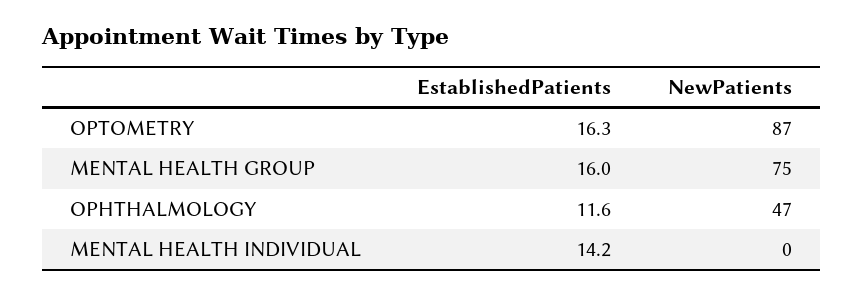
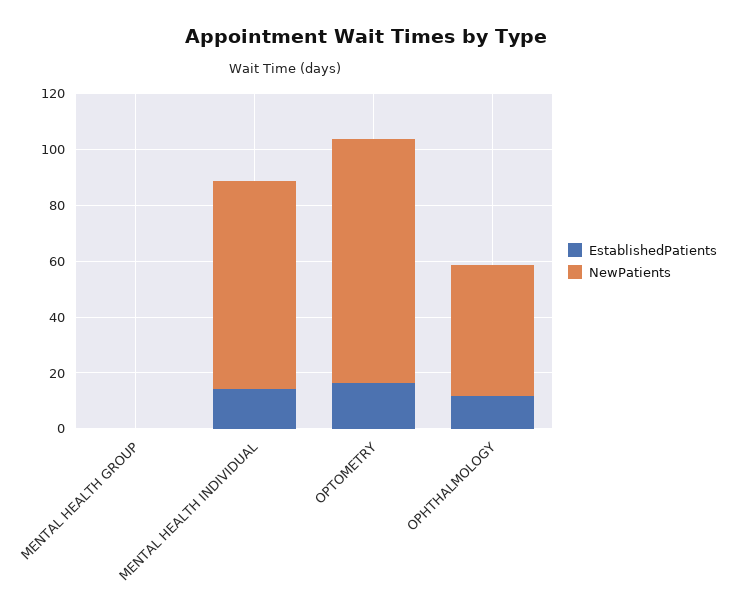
  {
    "EstablishedPatients": {
      "OPTOMETRY": 16.3,
-     "MENTAL HEALTH GROUP": 16,
+     "MENTAL HEALTH GROUP": 0,
      "OPHTHALMOLOGY": 11.6,
      "MENTAL HEALTH INDIVIDUAL": 14.2
    },
    "NewPatients": {
      "OPTOMETRY": 87,
-     "MENTAL HEALTH GROUP": 75,
+     "MENTAL HEALTH GROUP": 0,
      "OPHTHALMOLOGY": 47,
-     "MENTAL HEALTH INDIVIDUAL": 0
+     "MENTAL HEALTH INDIVIDUAL": 75
    }
  }

